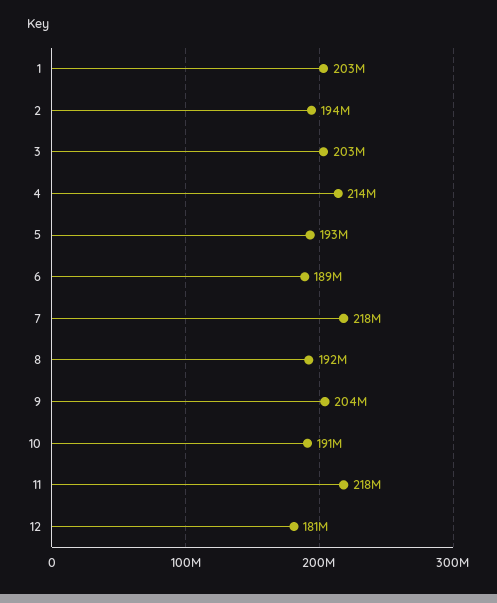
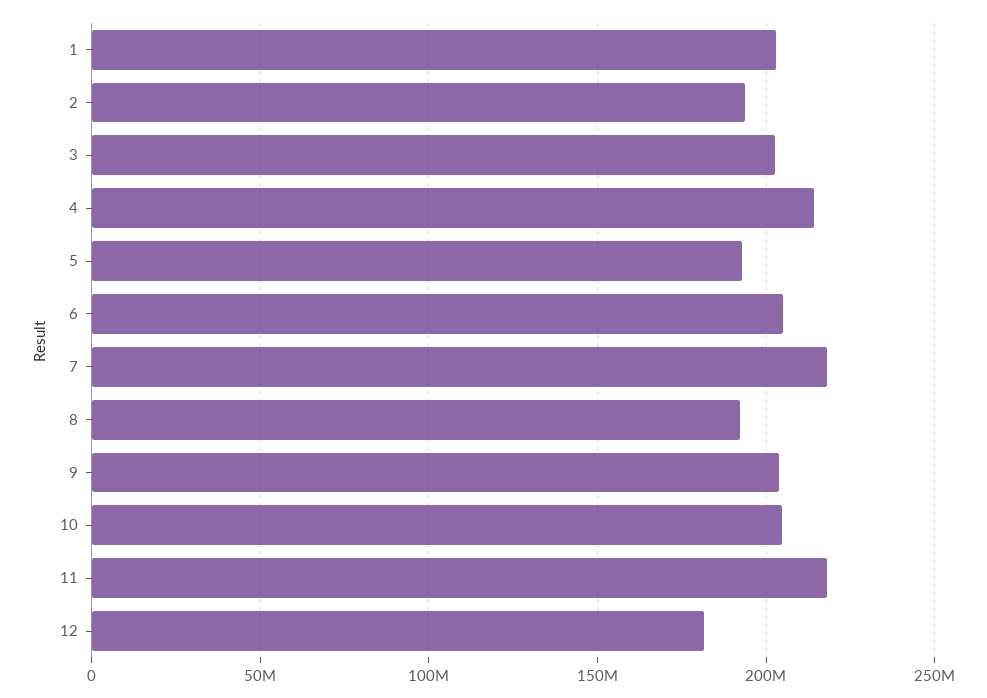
  {
    "1": 203000000,
    "2": 194000000,
    "3": 203000000,
    "4": 214000000,
    "5": 193000000,
-   "6": 189000000,
+   "6": 205000000,
    "7": 218000000,
    "8": 192000000,
    "9": 204000000,
-   "10": 191000000,
+   "10": 205000000,
    "11": 218000000,
    "12": 181000000
  }

